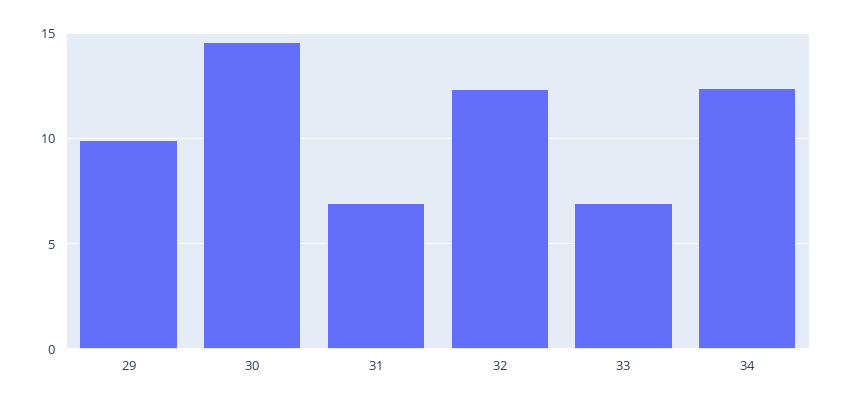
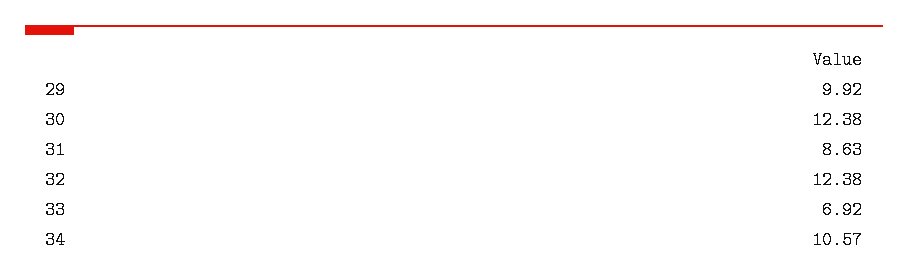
  {
    "29": 9.92,
-   "30": 14.5,
+   "30": 12.38,
-   "31": 7,
+   "31": 8.63,
    "32": 12.38,
    "33": 6.92,
-   "34": 12.5
+   "34": 10.57
  }

